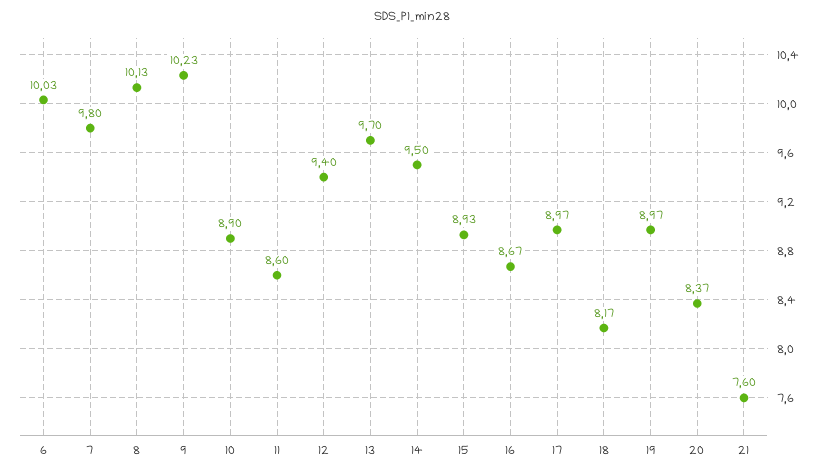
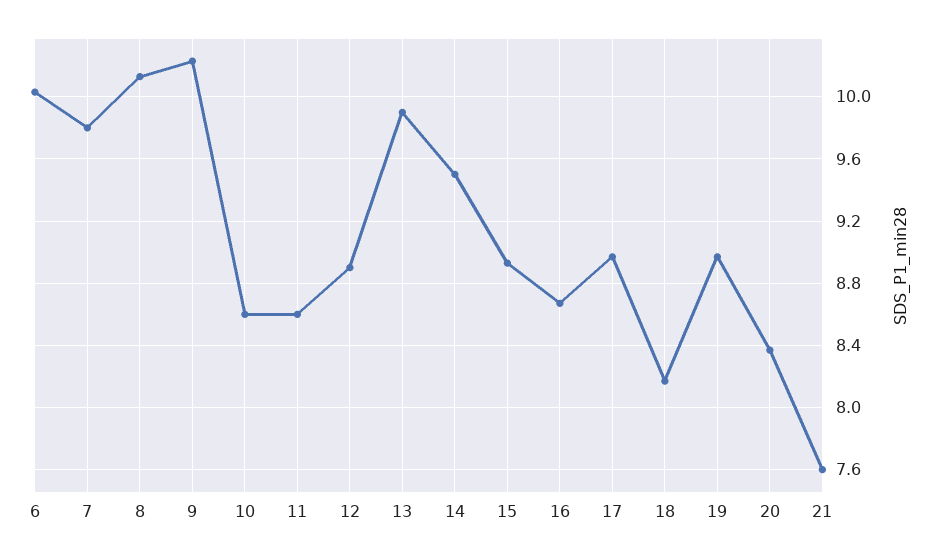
  {
    "6": 10.03,
    "7": 9.8,
    "8": 10.13,
    "9": 10.23,
-   "10": 8.9,
+   "10": 8.6,
    "11": 8.6,
-   "12": 9.4,
+   "12": 8.9,
-   "13": 9.7,
+   "13": 9.9,
    "14": 9.5,
    "15": 8.93,
    "16": 8.67,
    "17": 8.97,
    "18": 8.17,
    "19": 8.97,
    "20": 8.37,
    "21": 7.6
  }

